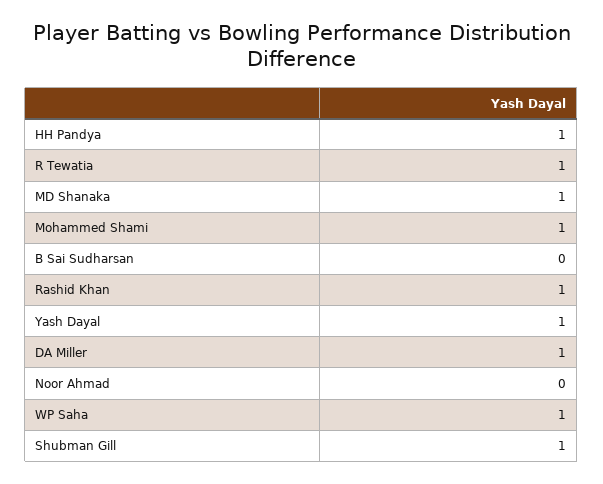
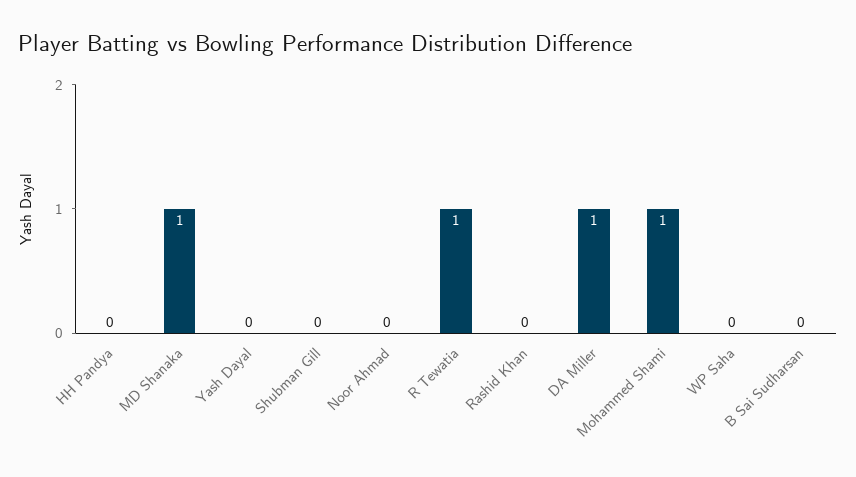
  {
-   "HH Pandya": 1,
+   "HH Pandya": 0,
    "R Tewatia": 1,
    "MD Shanaka": 1,
    "Mohammed Shami": 1,
    "B Sai Sudharsan": 0,
-   "Rashid Khan": 1,
+   "Rashid Khan": 0,
-   "Yash Dayal": 1,
+   "Yash Dayal": 0,
    "DA Miller": 1,
    "Noor Ahmad": 0,
-   "WP Saha": 1,
+   "WP Saha": 0,
-   "Shubman Gill": 1
+   "Shubman Gill": 0
  }

